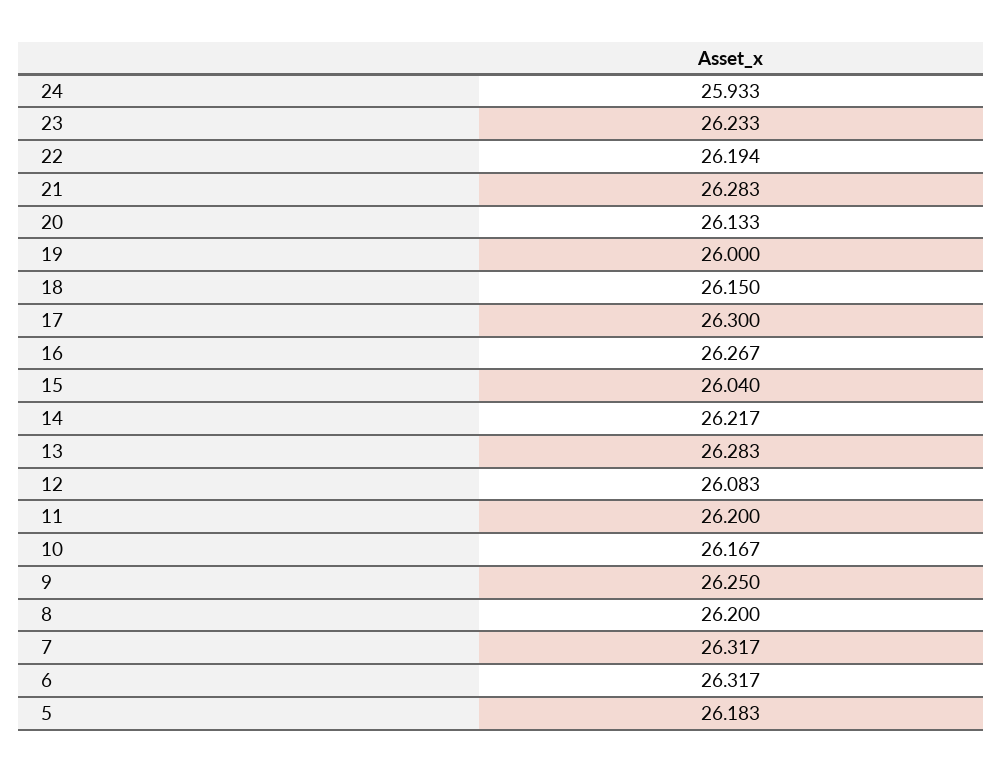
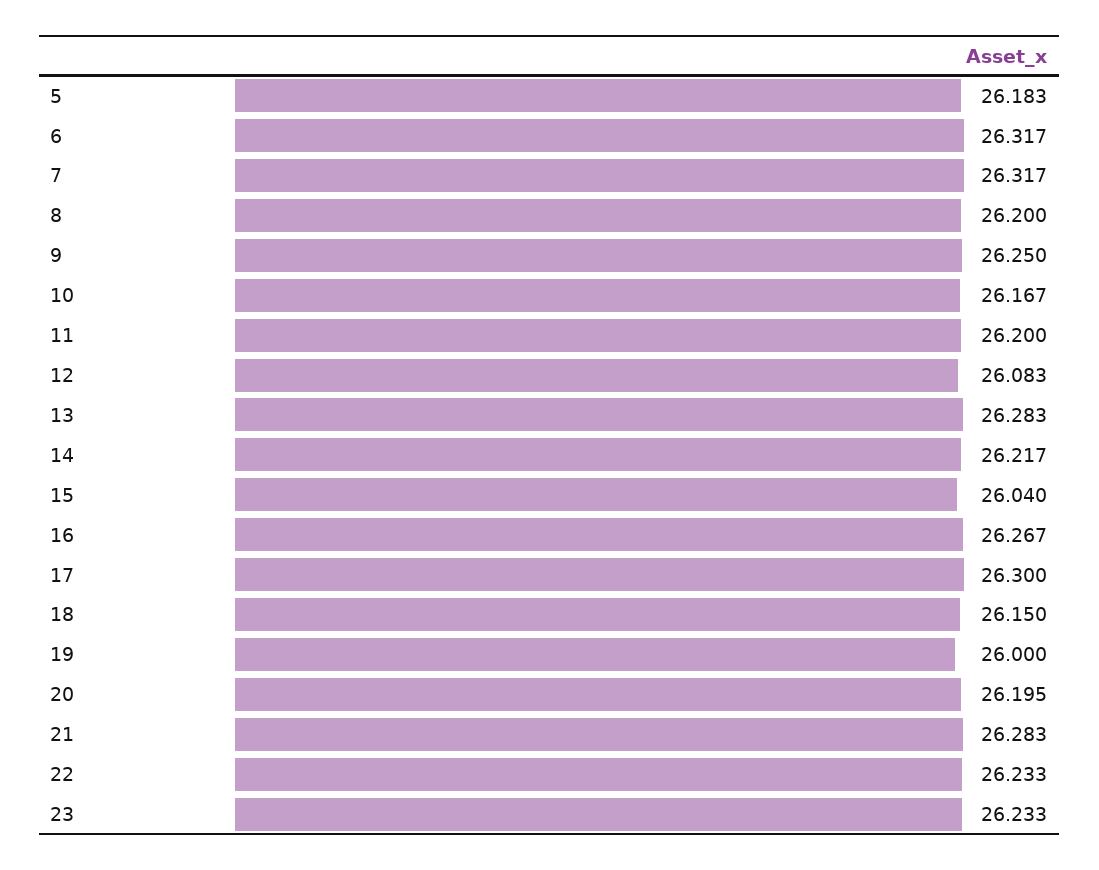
  {
-   "24": 25.933,
    "23": 26.233,
-   "22": 26.194,
+   "22": 26.233,
    "21": 26.283,
-   "20": 26.133,
+   "20": 26.195,
    "19": 26,
    "18": 26.15,
    "17": 26.3,
    "16": 26.267,
    "15": 26.04,
    "14": 26.217,
    "13": 26.283,
    "12": 26.083,
    "11": 26.2,
    "10": 26.167,
    "9": 26.25,
    "8": 26.2,
    "7": 26.317,
    "6": 26.317,
    "5": 26.183
  }

